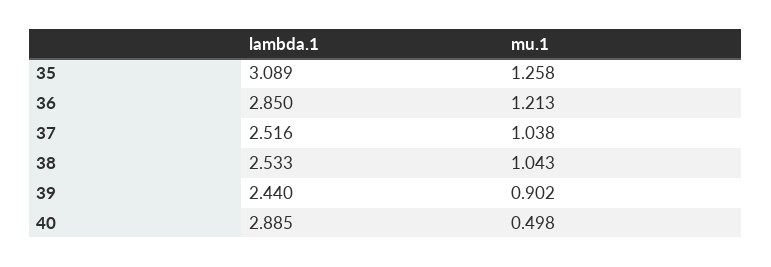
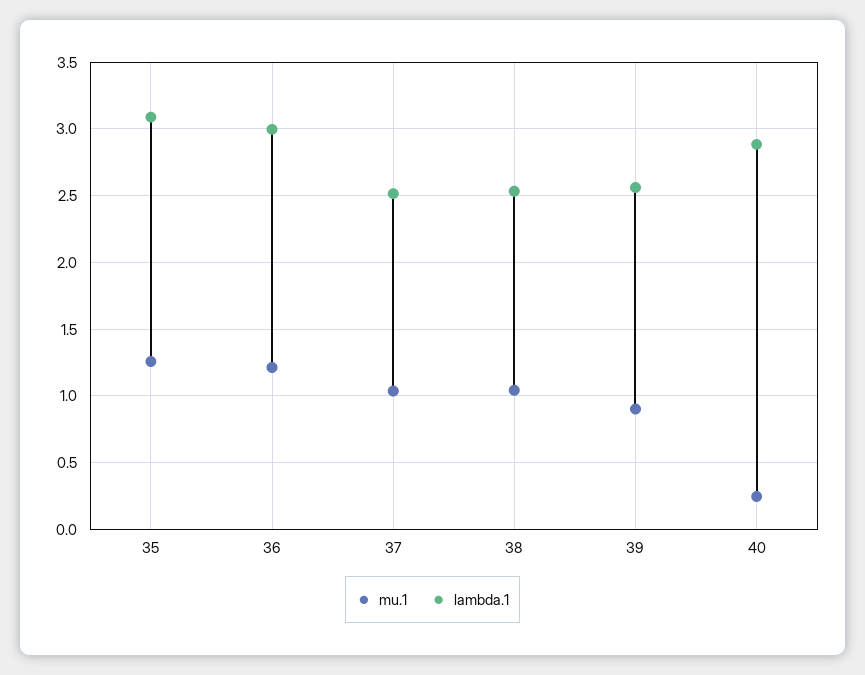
  {
    "lambda.1": {
      "35": 3.089,
-     "36": 2.85,
+     "36": 3,
      "37": 2.516,
      "38": 2.533,
-     "39": 2.44,
+     "39": 2.55,
      "40": 2.885
    },
    "mu.1": {
      "35": 1.258,
      "36": 1.213,
      "37": 1.038,
      "38": 1.043,
      "39": 0.902,
-     "40": 0.498
+     "40": 0.25
    }
  }

